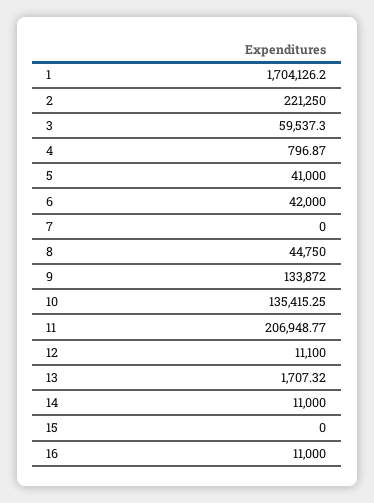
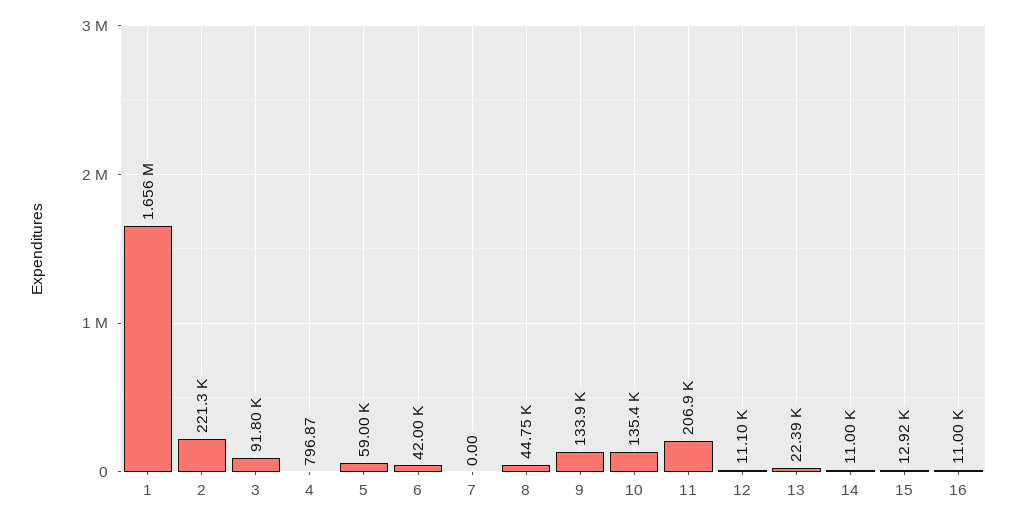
  {
-   "1": 1704126.2,
+   "1": 1656000,
    "2": 221250,
-   "3": 59537.3,
+   "3": 91800,
    "4": 796.87,
-   "5": 41000,
+   "5": 59000,
    "6": 42000,
    "7": 0,
    "8": 44750,
    "9": 133872,
    "10": 135415.25,
    "11": 206948.77,
    "12": 11100,
-   "13": 1707.32,
+   "13": 22390,
    "14": 11000,
-   "15": 0,
+   "15": 12920,
    "16": 11000
  }

